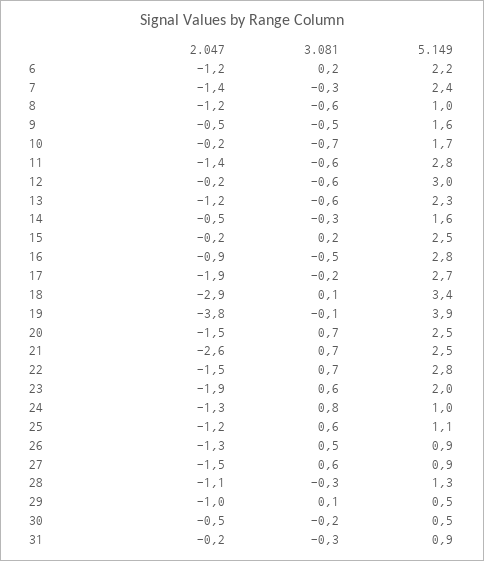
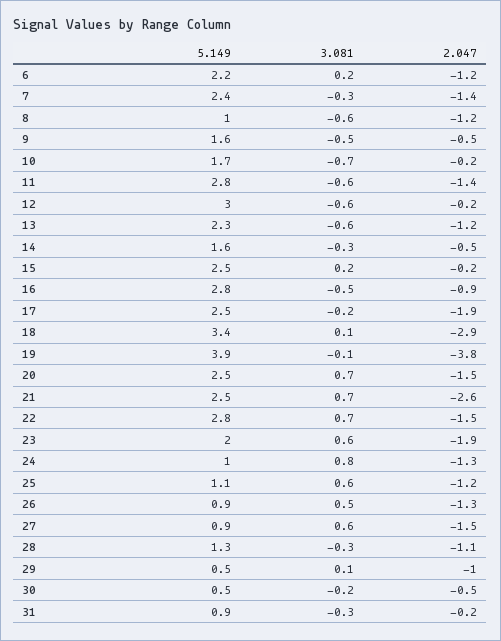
  {
    "2.047": {
      "6": -1.2,
      "7": -1.4,
      "8": -1.2,
      "9": -0.5,
      "10": -0.2,
      "11": -1.4,
      "12": -0.2,
      "13": -1.2,
      "14": -0.5,
      "15": -0.2,
      "16": -0.9,
      "17": -1.9,
      "18": -2.9,
      "19": -3.8,
      "20": -1.5,
      "21": -2.6,
      "22": -1.5,
      "23": -1.9,
      "24": -1.3,
      "25": -1.2,
      "26": -1.3,
      "27": -1.5,
      "28": -1.1,
      "29": -1,
      "30": -0.5,
      "31": -0.2
    },
    "3.081": {
      "6": 0.2,
      "7": -0.3,
      "8": -0.6,
      "9": -0.5,
      "10": -0.7,
      "11": -0.6,
      "12": -0.6,
      "13": -0.6,
      "14": -0.3,
      "15": 0.2,
      "16": -0.5,
      "17": -0.2,
      "18": 0.1,
      "19": -0.1,
      "20": 0.7,
      "21": 0.7,
      "22": 0.7,
      "23": 0.6,
      "24": 0.8,
      "25": 0.6,
      "26": 0.5,
      "27": 0.6,
      "28": -0.3,
      "29": 0.1,
      "30": -0.2,
      "31": -0.3
    },
    "5.149": {
      "6": 2.2,
      "7": 2.4,
      "8": 1,
      "9": 1.6,
      "10": 1.7,
      "11": 2.8,
      "12": 3,
      "13": 2.3,
      "14": 1.6,
      "15": 2.5,
      "16": 2.8,
-     "17": 2.7,
+     "17": 2.5,
      "18": 3.4,
      "19": 3.9,
      "20": 2.5,
      "21": 2.5,
      "22": 2.8,
      "23": 2,
      "24": 1,
      "25": 1.1,
      "26": 0.9,
      "27": 0.9,
      "28": 1.3,
      "29": 0.5,
      "30": 0.5,
      "31": 0.9
    }
  }

